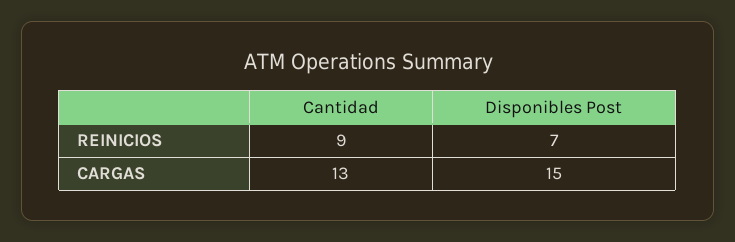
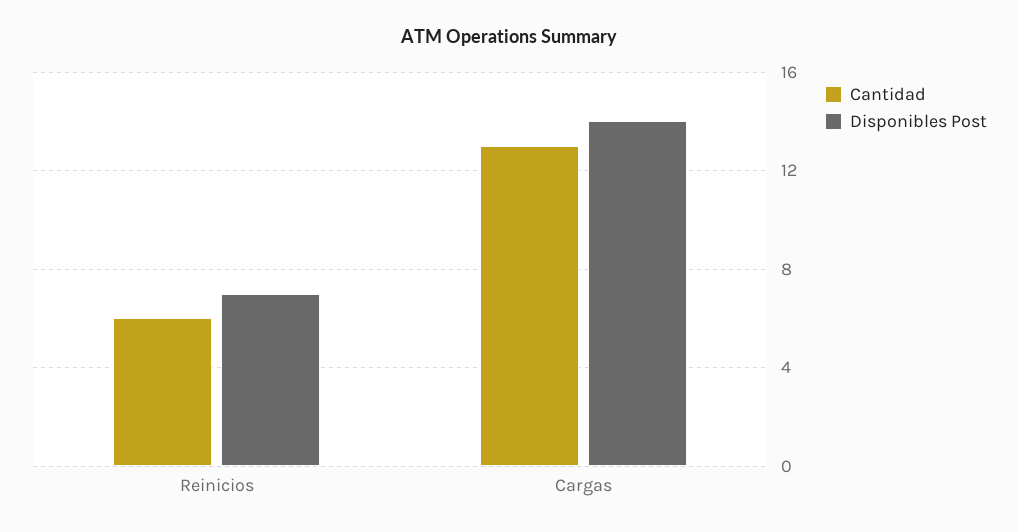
  {
    "Cantidad": {
-     "REINICIOS": 9,
+     "REINICIOS": 6,
      "CARGAS": 13
    },
    "Disponibles Post": {
      "REINICIOS": 7,
-     "CARGAS": 15
+     "CARGAS": 14
    }
  }

